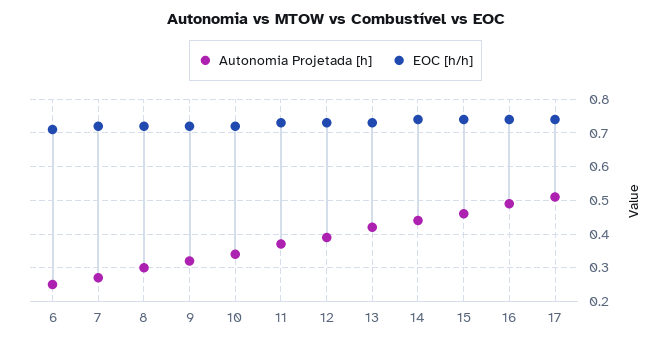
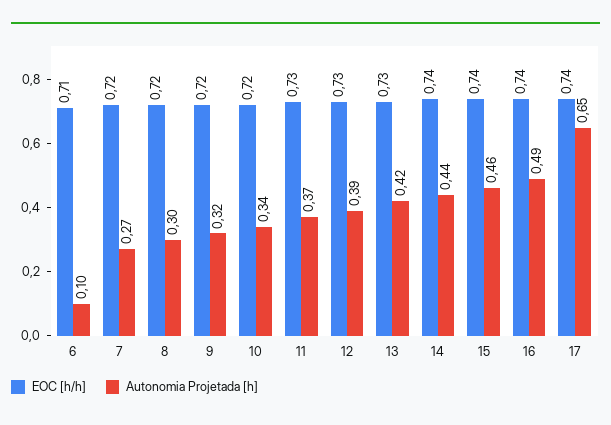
  {
    "Autonomia Projetada [h]": {
-     "6": 0.25,
+     "6": 0.1,
      "7": 0.27,
      "8": 0.3,
      "9": 0.32,
      "10": 0.34,
      "11": 0.37,
      "12": 0.39,
      "13": 0.42,
      "14": 0.44,
      "15": 0.46,
      "16": 0.49,
-     "17": 0.5
+     "17": 0.65
    },
    "EOC [h/h]": {
      "6": 0.71,
      "7": 0.72,
      "8": 0.72,
      "9": 0.72,
      "10": 0.72,
      "11": 0.73,
      "12": 0.73,
      "13": 0.73,
      "14": 0.74,
      "15": 0.74,
      "16": 0.74,
      "17": 0.74
    }
  }

